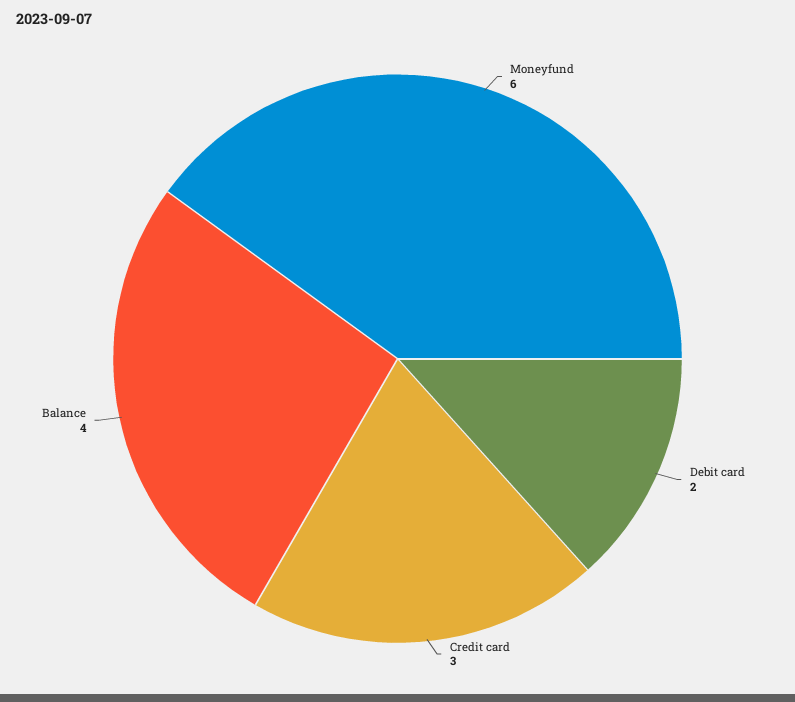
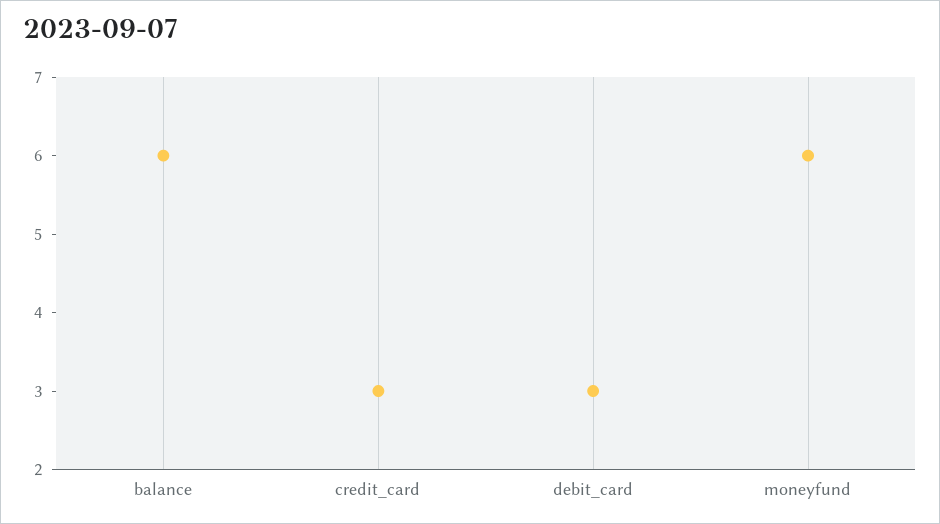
  {
    "Moneyfund": 6,
-   "Debit card": 2,
+   "Debit card": 3,
    "Credit card": 3,
-   "Balance": 4
+   "Balance": 6
  }

